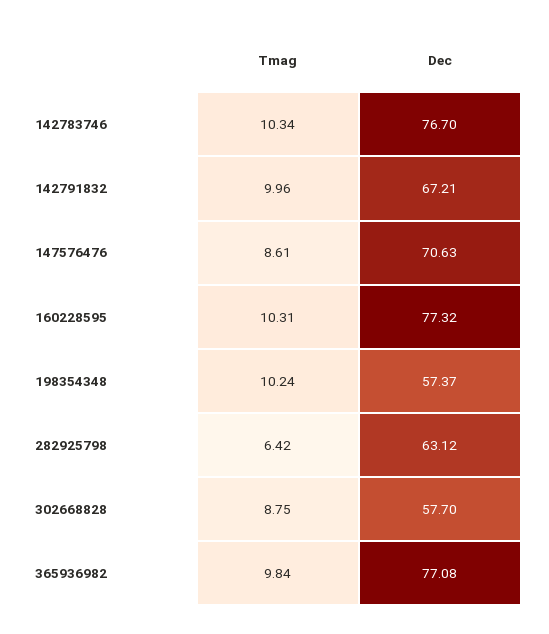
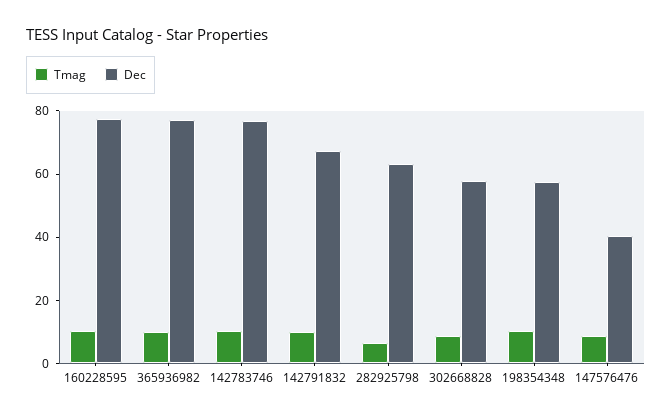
  {
    "Tmag": {
      "142783746": 10.34,
      "142791832": 9.96,
      "147576476": 8.61,
      "160228595": 10.31,
      "198354348": 10.24,
      "282925798": 6.42,
      "302668828": 8.75,
      "365936982": 9.84
    },
    "Dec": {
      "142783746": 76.7,
      "142791832": 67.21,
-     "147576476": 70.63,
+     "147576476": 40,
      "160228595": 77.32,
      "198354348": 57.37,
      "282925798": 63.12,
      "302668828": 57.7,
      "365936982": 77.08
    }
  }

